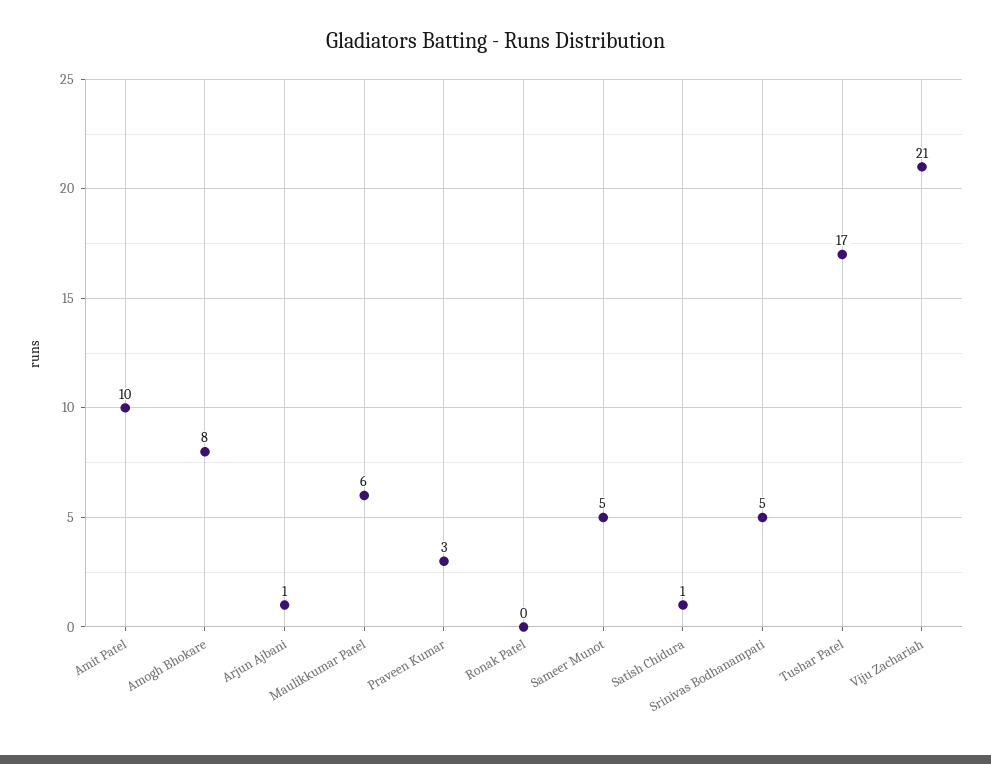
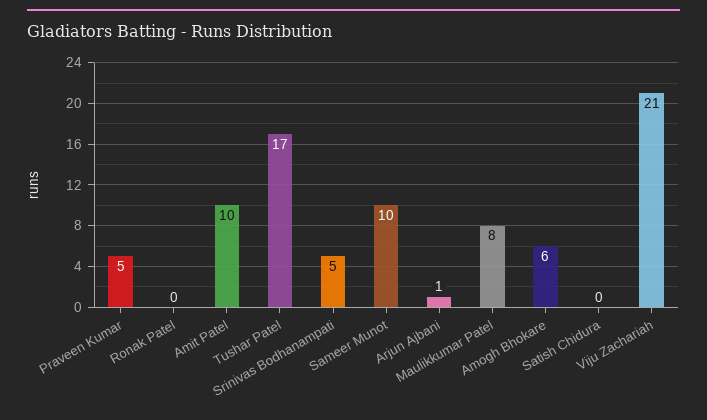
  {
    "Amit Patel": 10,
-   "Amogh Bhokare": 8,
+   "Amogh Bhokare": 6,
    "Arjun Ajbani": 1,
-   "Maulikkumar Patel": 6,
+   "Maulikkumar Patel": 8,
-   "Praveen Kumar": 3,
+   "Praveen Kumar": 5,
    "Ronak Patel": 0,
-   "Sameer Munot": 5,
+   "Sameer Munot": 10,
-   "Satish Chidura": 1,
+   "Satish Chidura": 0,
    "Srinivas Bodhanampati": 5,
    "Tushar Patel": 17,
    "Viju Zachariah": 21
  }

